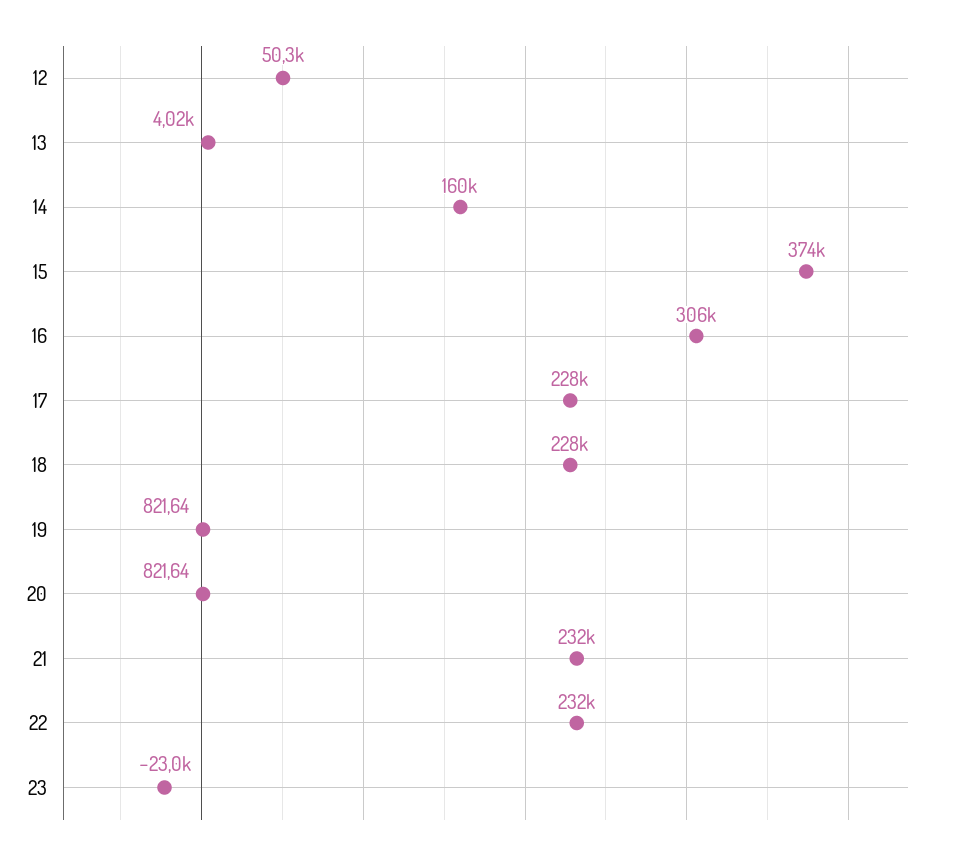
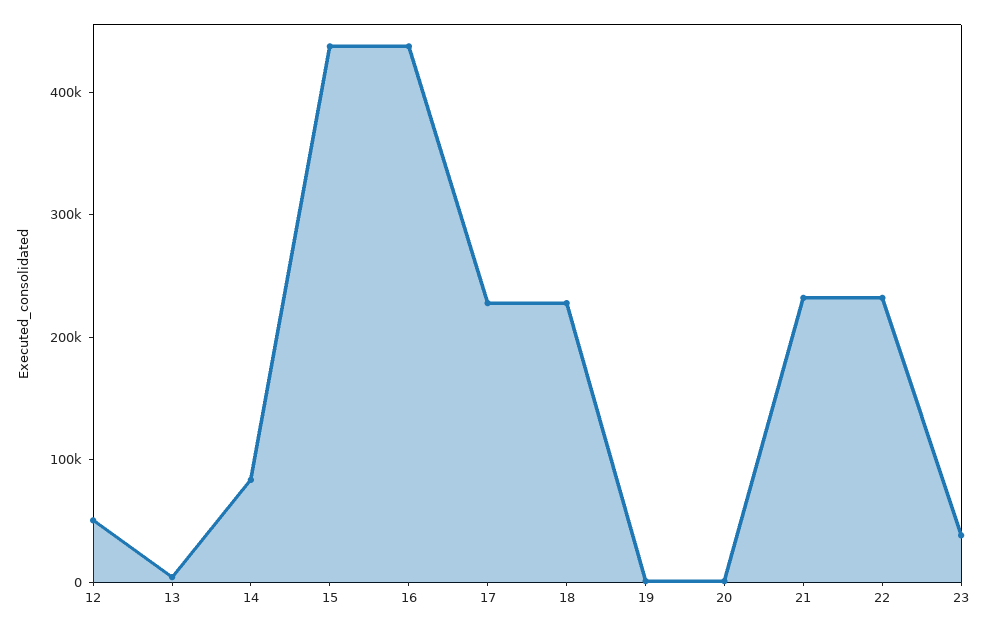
  {
    "12": 50300,
    "13": 4020,
-   "14": 160000,
+   "14": 80000,
-   "15": 374000,
+   "15": 440000,
-   "16": 306000,
+   "16": 440000,
    "17": 228000,
    "18": 228000,
    "19": 821.64,
    "20": 821.64,
    "21": 232000,
    "22": 232000,
-   "23": -23000
+   "23": 40000
  }

